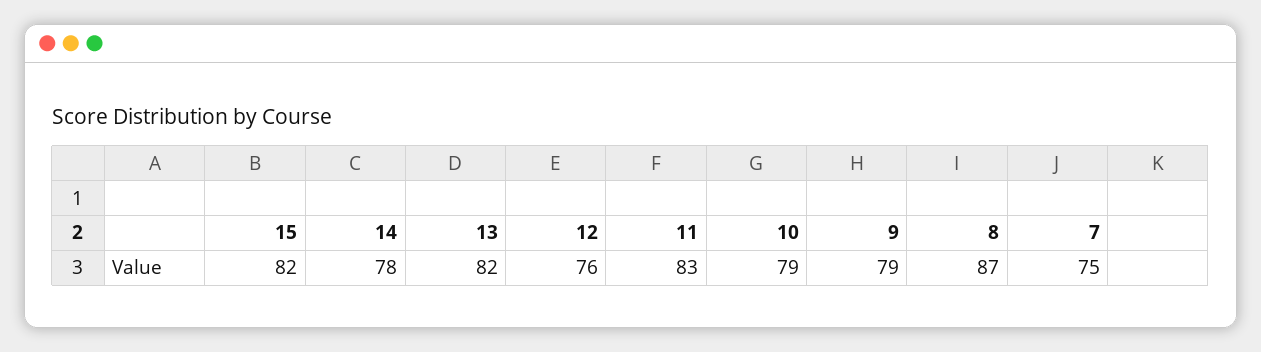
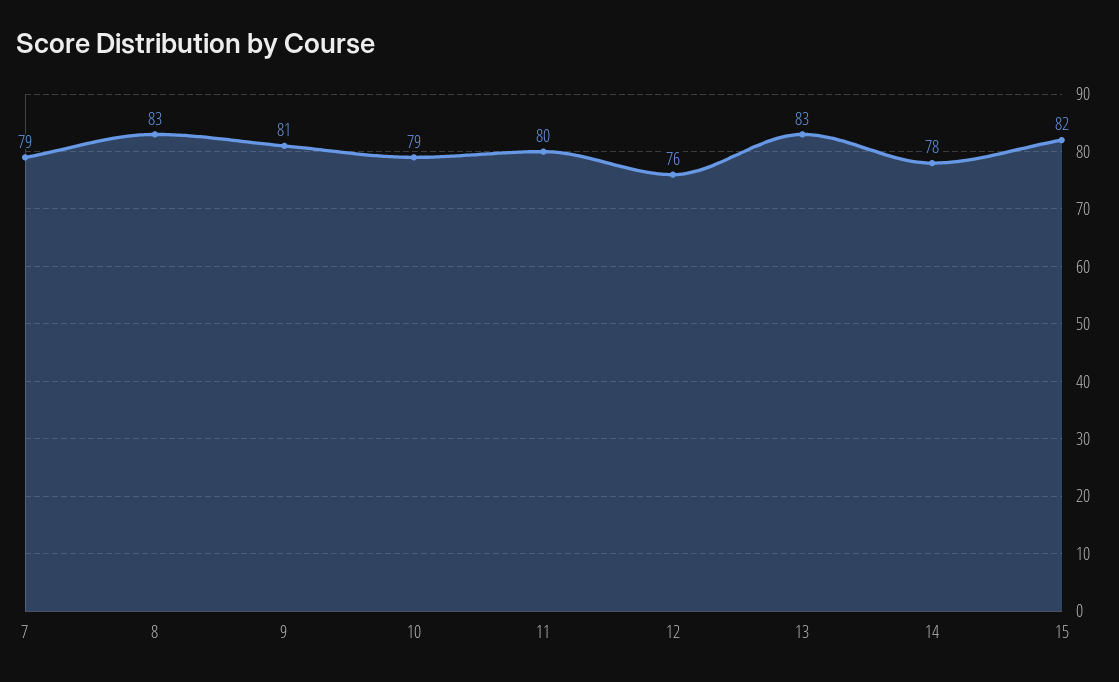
  {
    "15": 82,
    "14": 78,
-   "13": 82,
+   "13": 83,
    "12": 76,
-   "11": 83,
+   "11": 80,
    "10": 79,
-   "9": 79,
+   "9": 81,
-   "8": 87,
+   "8": 83,
-   "7": 75
+   "7": 79
  }

